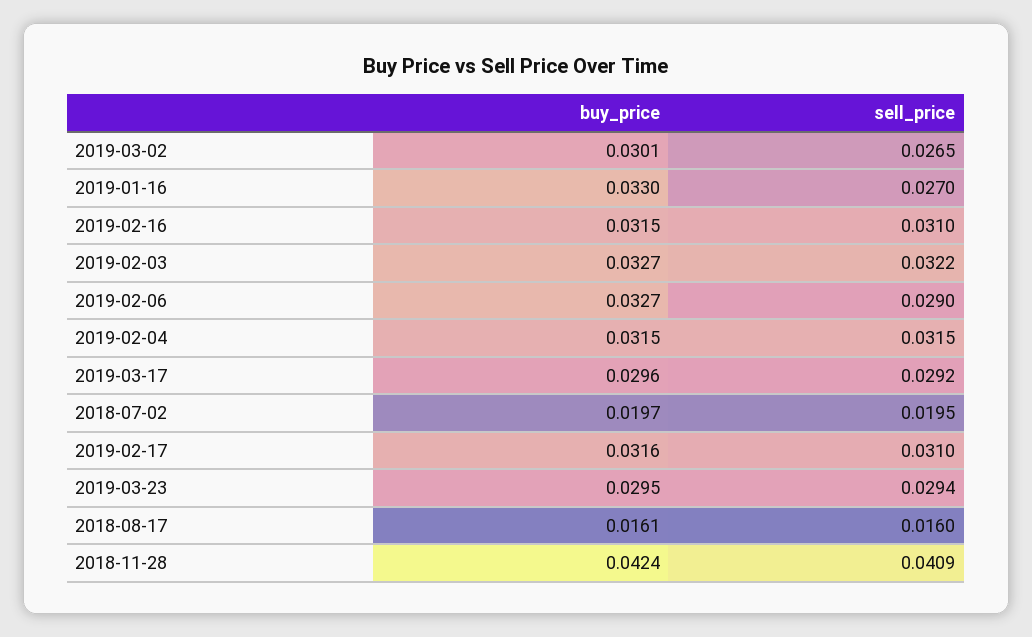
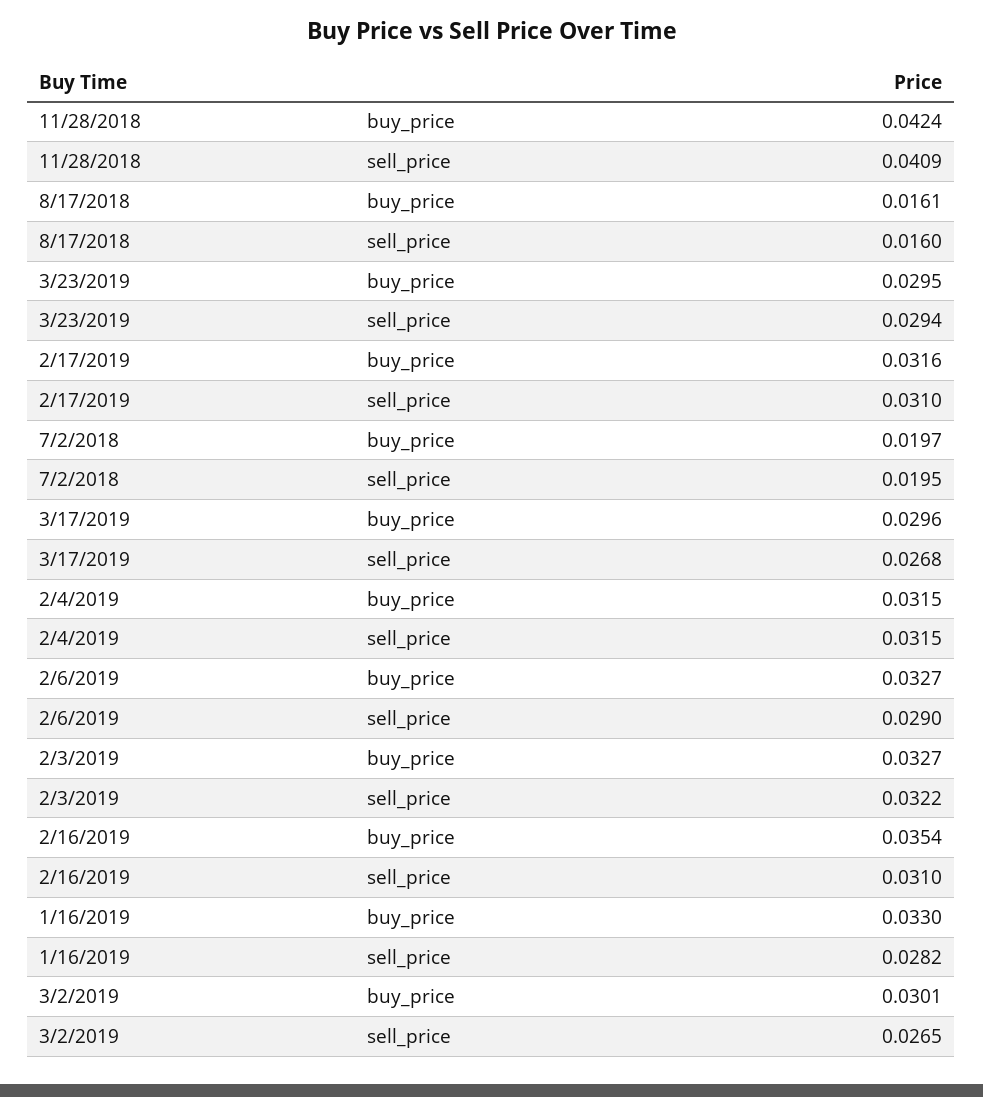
  {
    "buy_price": {
      "2019-03-02": 0.0301,
      "2019-01-16": 0.033,
-     "2019-02-16": 0.0315,
+     "2019-02-16": 0.0354,
      "2019-02-03": 0.0327,
      "2019-02-06": 0.0327,
      "2019-02-04": 0.0315,
      "2019-03-17": 0.0296,
      "2018-07-02": 0.0197,
      "2019-02-17": 0.0316,
      "2019-03-23": 0.0295,
      "2018-08-17": 0.0161,
      "2018-11-28": 0.0424
    },
    "sell_price": {
      "2019-03-02": 0.0265,
-     "2019-01-16": 0.027,
+     "2019-01-16": 0.0282,
      "2019-02-16": 0.031,
      "2019-02-03": 0.0322,
      "2019-02-06": 0.029,
      "2019-02-04": 0.0315,
-     "2019-03-17": 0.0292,
+     "2019-03-17": 0.0268,
      "2018-07-02": 0.0195,
      "2019-02-17": 0.031,
      "2019-03-23": 0.0294,
      "2018-08-17": 0.016,
      "2018-11-28": 0.0409
    }
  }

